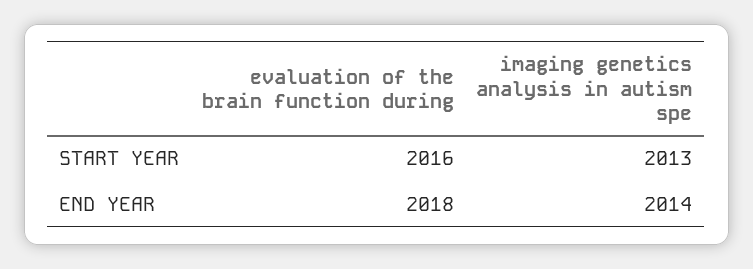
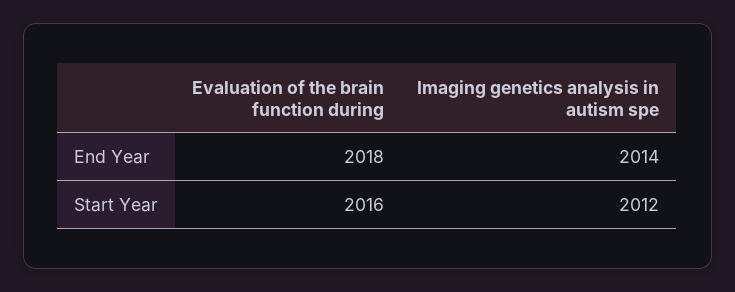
  {
    "evaluation of the brain function during": {
      "START YEAR": 2016,
      "END YEAR": 2018
    },
    "imaging genetics analysis in autism spe": {
-     "START YEAR": 2013,
+     "START YEAR": 2012,
      "END YEAR": 2014
    }
  }

